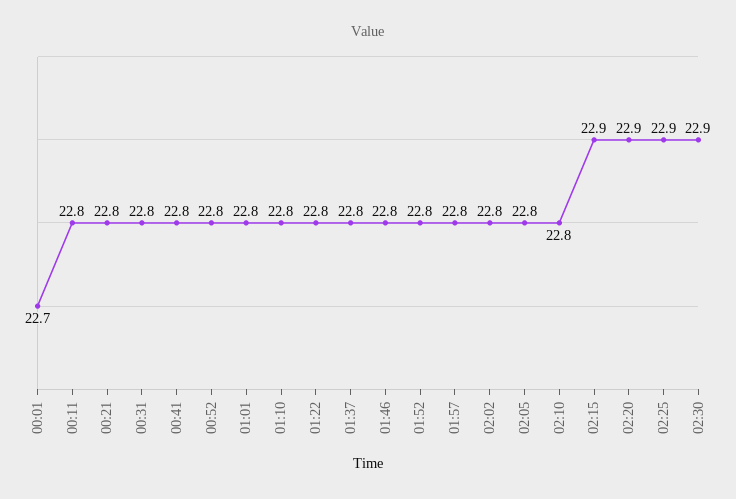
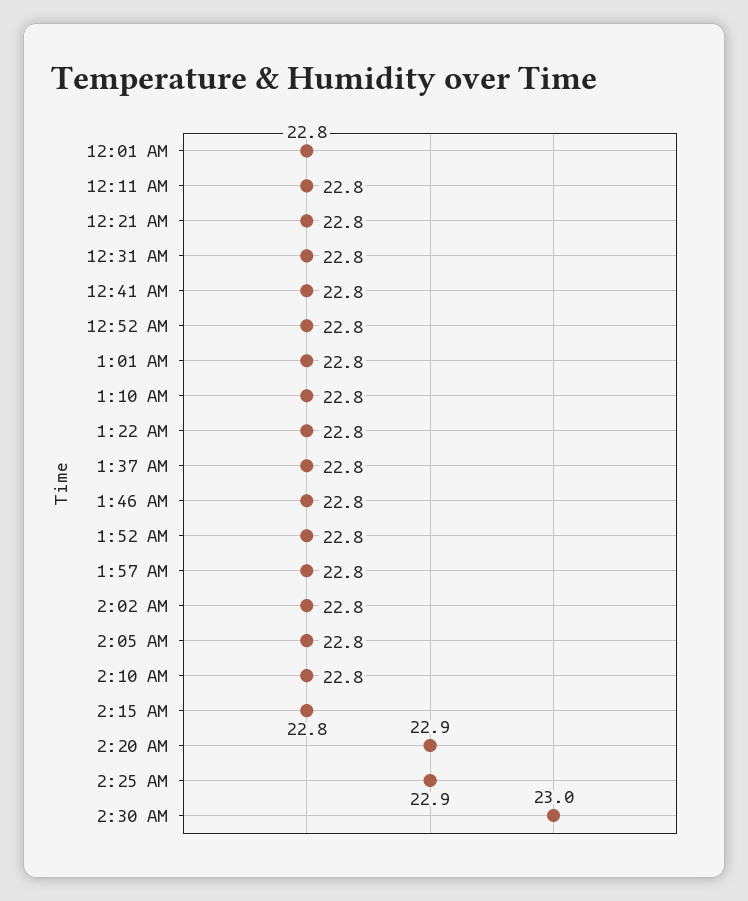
  {
-   "00:01": 22.7,
+   "00:01": 22.8,
    "00:11": 22.8,
    "00:21": 22.8,
    "00:31": 22.8,
    "00:41": 22.8,
    "00:52": 22.8,
    "01:01": 22.8,
    "01:10": 22.8,
    "01:22": 22.8,
    "01:37": 22.8,
    "01:46": 22.8,
    "01:52": 22.8,
    "01:57": 22.8,
    "02:02": 22.8,
    "02:05": 22.8,
    "02:10": 22.8,
-   "02:15": 22.9,
+   "02:15": 22.8,
    "02:20": 22.9,
    "02:25": 22.9,
-   "02:30": 22.9
+   "02:30": 23
  }

